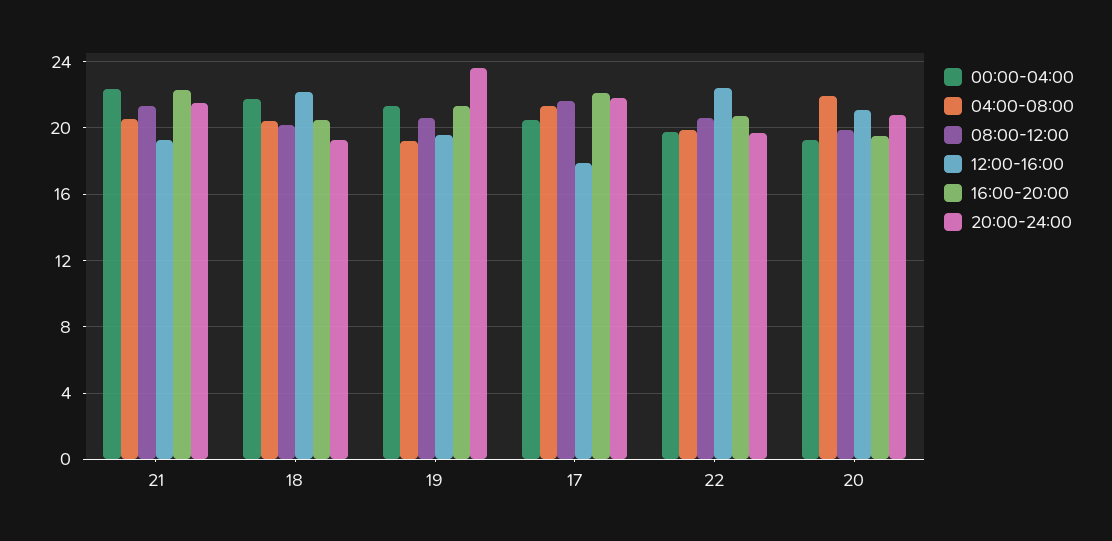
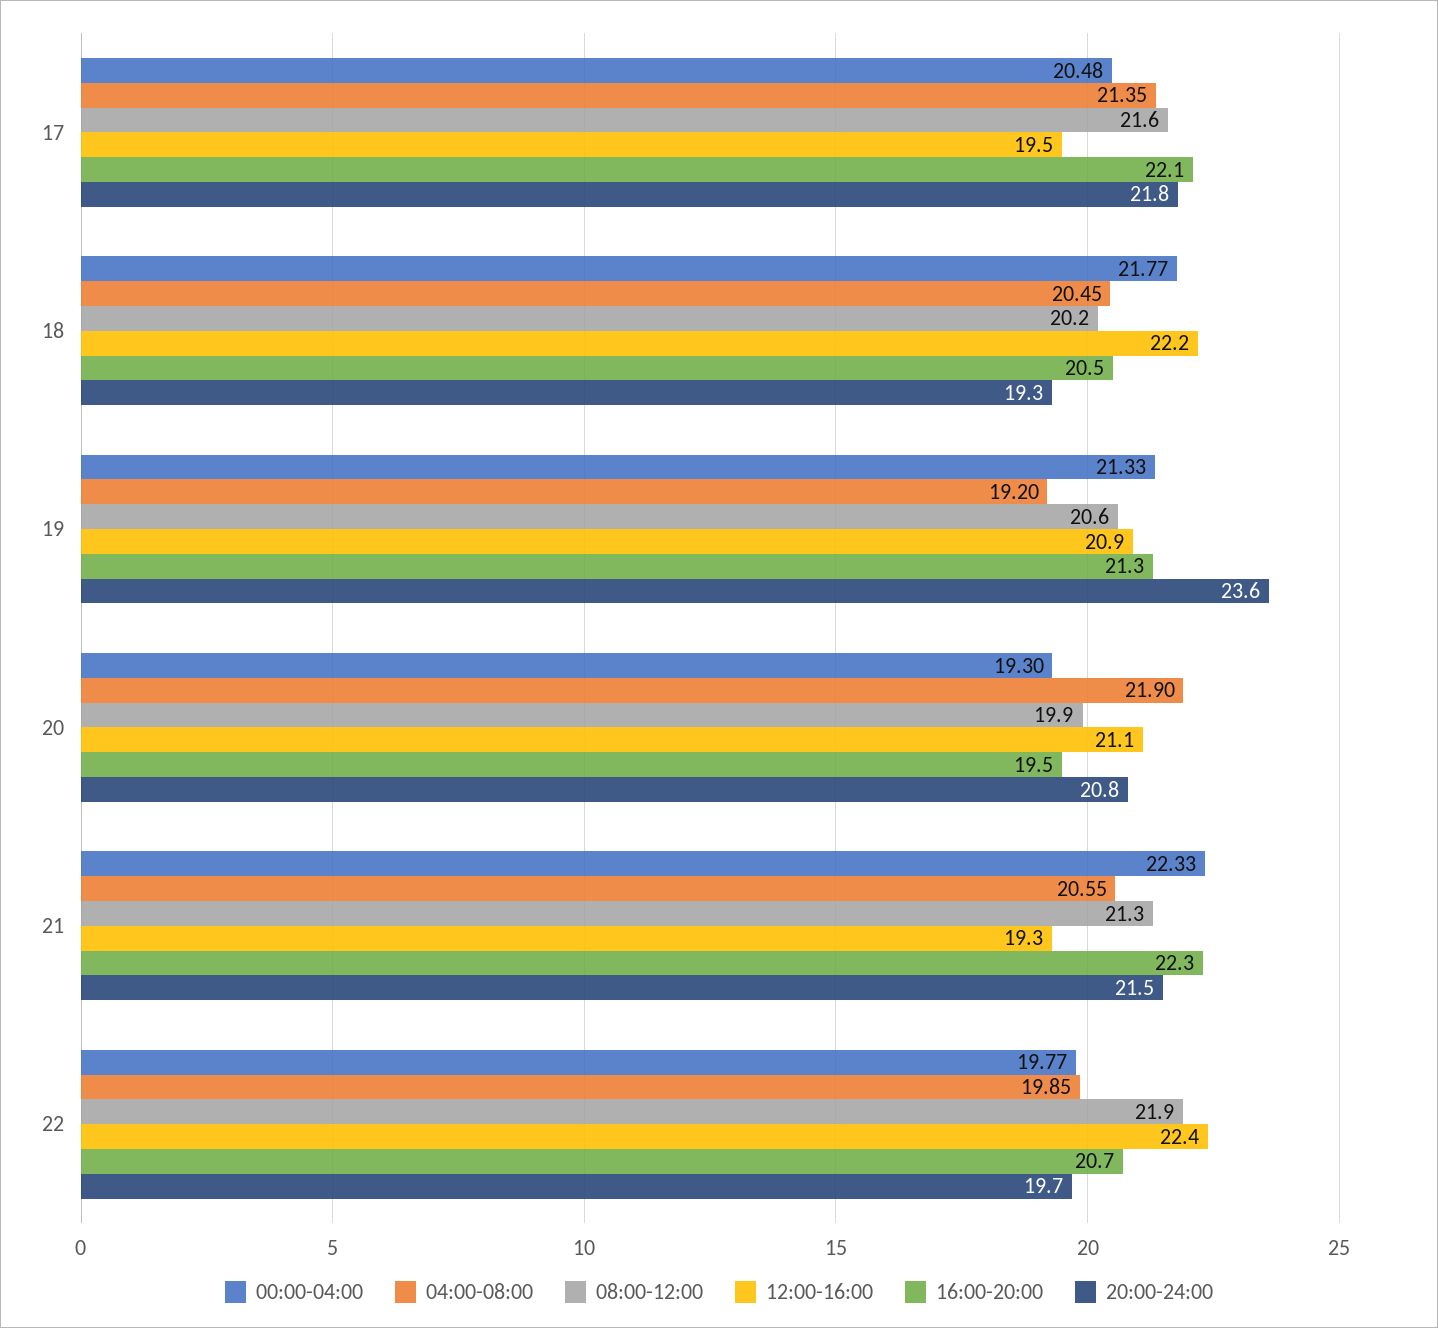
  {
    "00:00-04:00": {
      "21": 22.33,
      "18": 21.77,
      "19": 21.33,
      "17": 20.48,
      "22": 19.77,
      "20": 19.3
    },
    "04:00-08:00": {
      "21": 20.55,
      "18": 20.45,
      "19": 19.2,
      "17": 21.35,
      "22": 19.85,
      "20": 21.9
    },
    "08:00-12:00": {
      "21": 21.3,
      "18": 20.2,
      "19": 20.6,
      "17": 21.6,
-     "22": 20.5,
+     "22": 21.9,
      "20": 19.9
    },
    "12:00-16:00": {
      "21": 19.3,
      "18": 22.2,
-     "19": 19.5,
+     "19": 20.9,
-     "17": 18,
+     "17": 19.5,
      "22": 22.4,
      "20": 21.1
    },
    "16:00-20:00": {
      "21": 22.3,
      "18": 20.5,
      "19": 21.3,
      "17": 22.1,
      "22": 20.7,
      "20": 19.5
    },
    "20:00-24:00": {
      "21": 21.5,
      "18": 19.3,
      "19": 23.6,
      "17": 21.8,
      "22": 19.7,
      "20": 20.8
    }
  }

